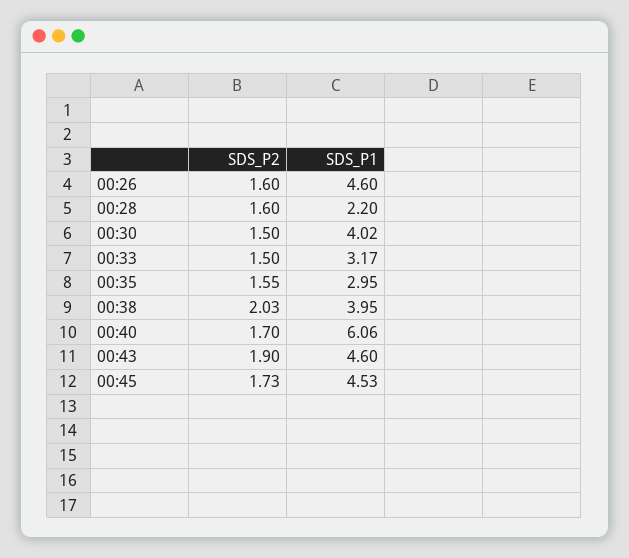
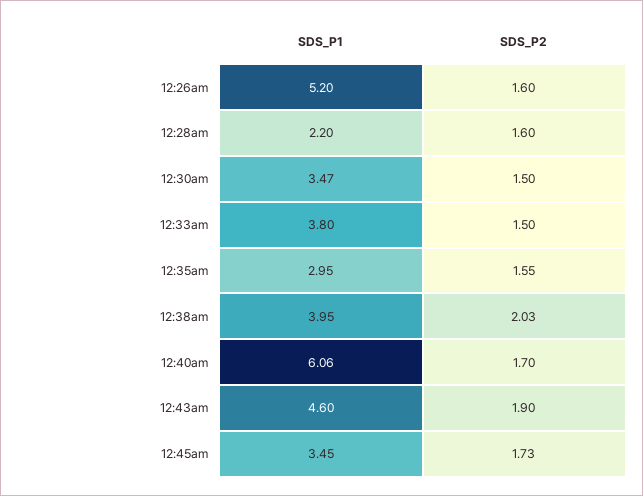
  {
    "SDS_P2": {
      "00:26": 1.6,
      "00:28": 1.6,
      "00:30": 1.5,
      "00:33": 1.5,
      "00:35": 1.55,
      "00:38": 2.03,
      "00:40": 1.7,
      "00:43": 1.9,
      "00:45": 1.73
    },
    "SDS_P1": {
-     "00:26": 4.6,
+     "00:26": 5.2,
      "00:28": 2.2,
-     "00:30": 4.02,
+     "00:30": 3.47,
-     "00:33": 3.17,
+     "00:33": 3.8,
      "00:35": 2.95,
      "00:38": 3.95,
      "00:40": 6.06,
      "00:43": 4.6,
-     "00:45": 4.53
+     "00:45": 3.45
    }
  }

